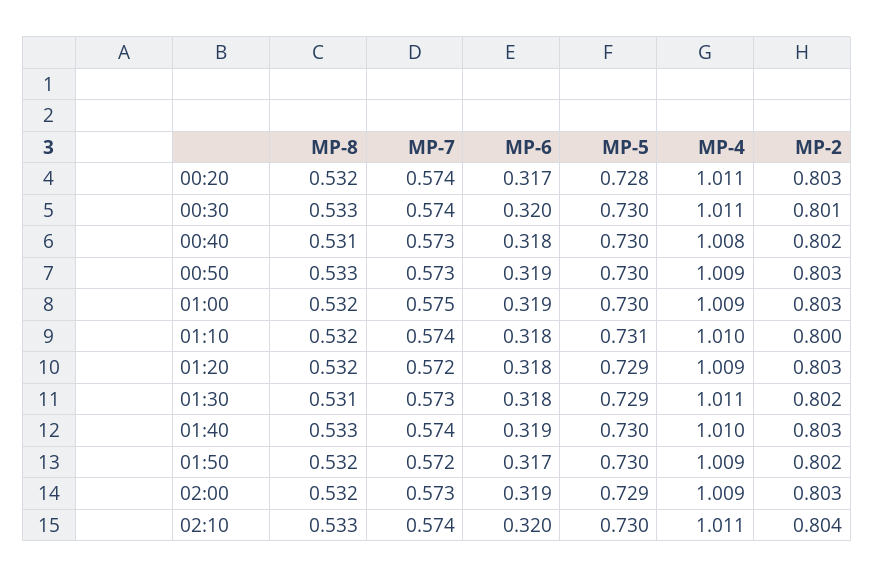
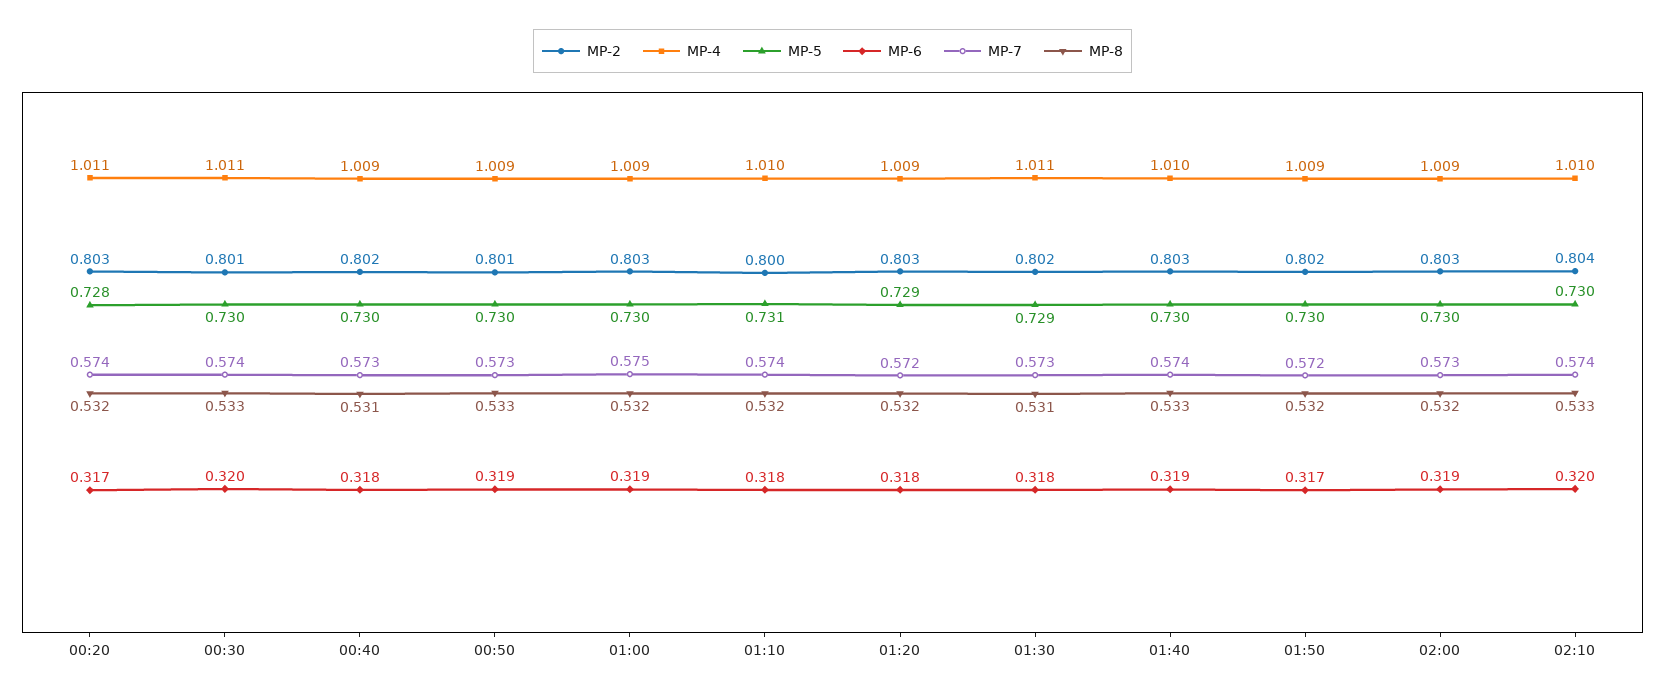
  {
    "MP-8": {
      "00:20": 0.532,
      "00:30": 0.533,
      "00:40": 0.531,
      "00:50": 0.533,
      "01:00": 0.532,
      "01:10": 0.532,
      "01:20": 0.532,
      "01:30": 0.531,
      "01:40": 0.533,
      "01:50": 0.532,
      "02:00": 0.532,
      "02:10": 0.533
    },
    "MP-7": {
      "00:20": 0.574,
      "00:30": 0.574,
      "00:40": 0.573,
      "00:50": 0.573,
      "01:00": 0.575,
      "01:10": 0.574,
      "01:20": 0.572,
      "01:30": 0.573,
      "01:40": 0.574,
      "01:50": 0.572,
      "02:00": 0.573,
      "02:10": 0.574
    },
    "MP-6": {
      "00:20": 0.317,
      "00:30": 0.32,
      "00:40": 0.318,
      "00:50": 0.319,
      "01:00": 0.319,
      "01:10": 0.318,
      "01:20": 0.318,
      "01:30": 0.318,
      "01:40": 0.319,
      "01:50": 0.317,
      "02:00": 0.319,
      "02:10": 0.32
    },
    "MP-5": {
      "00:20": 0.728,
      "00:30": 0.73,
      "00:40": 0.73,
      "00:50": 0.73,
      "01:00": 0.73,
      "01:10": 0.731,
      "01:20": 0.729,
      "01:30": 0.729,
      "01:40": 0.73,
      "01:50": 0.73,
-     "02:00": 0.729,
+     "02:00": 0.73,
      "02:10": 0.73
    },
    "MP-4": {
      "00:20": 1.011,
      "00:30": 1.011,
-     "00:40": 1.008,
+     "00:40": 1.009,
      "00:50": 1.009,
      "01:00": 1.009,
      "01:10": 1.01,
      "01:20": 1.009,
      "01:30": 1.011,
      "01:40": 1.01,
      "01:50": 1.009,
      "02:00": 1.009,
-     "02:10": 1.011
+     "02:10": 1.01
    },
    "MP-2": {
      "00:20": 0.803,
      "00:30": 0.801,
      "00:40": 0.802,
-     "00:50": 0.803,
+     "00:50": 0.801,
      "01:00": 0.803,
      "01:10": 0.8,
      "01:20": 0.803,
      "01:30": 0.802,
      "01:40": 0.803,
      "01:50": 0.802,
      "02:00": 0.803,
      "02:10": 0.804
    }
  }

